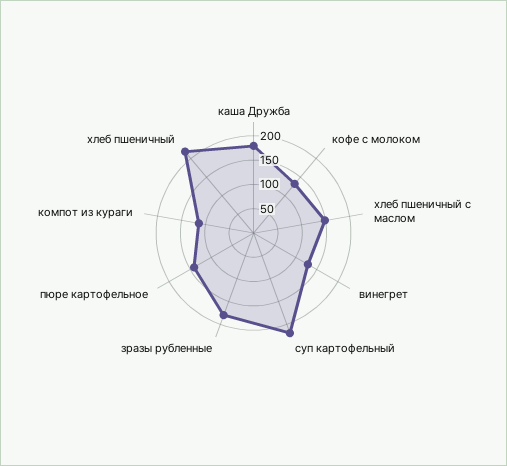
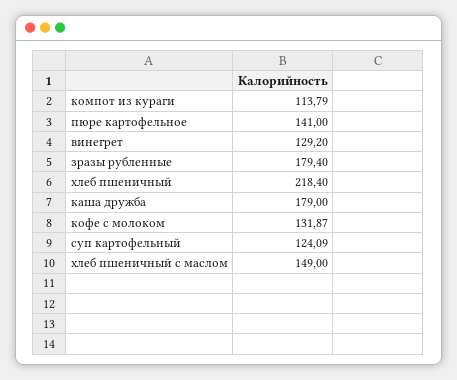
  {
    "каша Дружба": 179,
    "кофе с молоком": 131.87,
    "хлеб пшеничный с маслом": 149,
    "винегрет": 129.2,
-   "суп картофельный": 225,
+   "суп картофельный": 124.09,
    "зразы рубленные": 179.4,
    "пюре картофельное": 141,
    "компот из кураги": 113.79,
    "хлеб пшеничный": 218.4
  }

